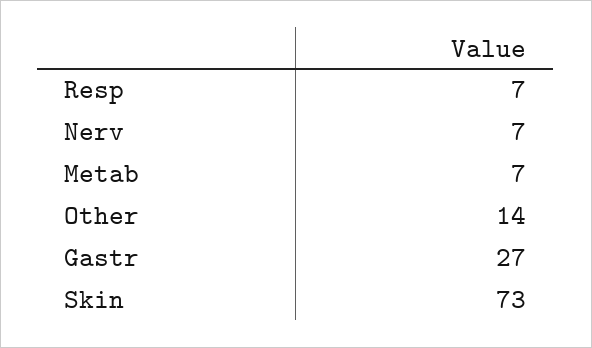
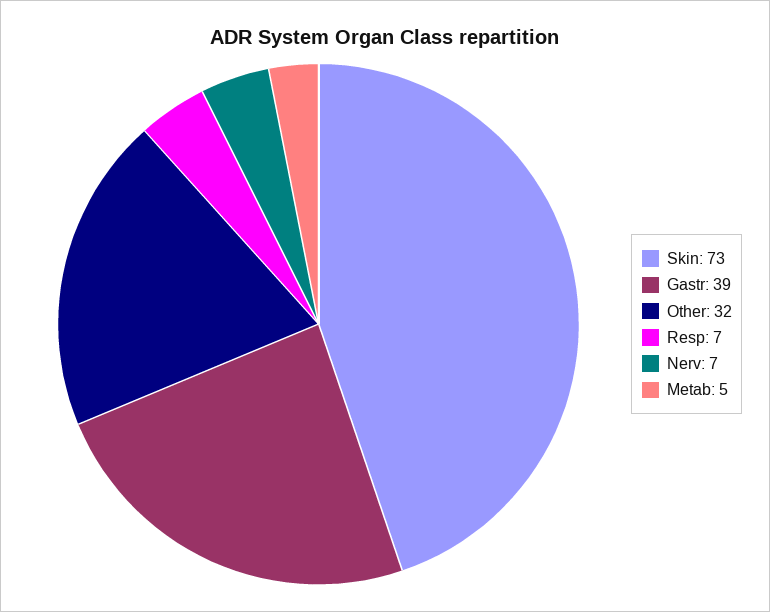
  {
    "Resp": 7,
    "Nerv": 7,
-   "Metab": 7,
+   "Metab": 5,
-   "Other": 14,
+   "Other": 32,
-   "Gastr": 27,
+   "Gastr": 39,
    "Skin": 73
  }

